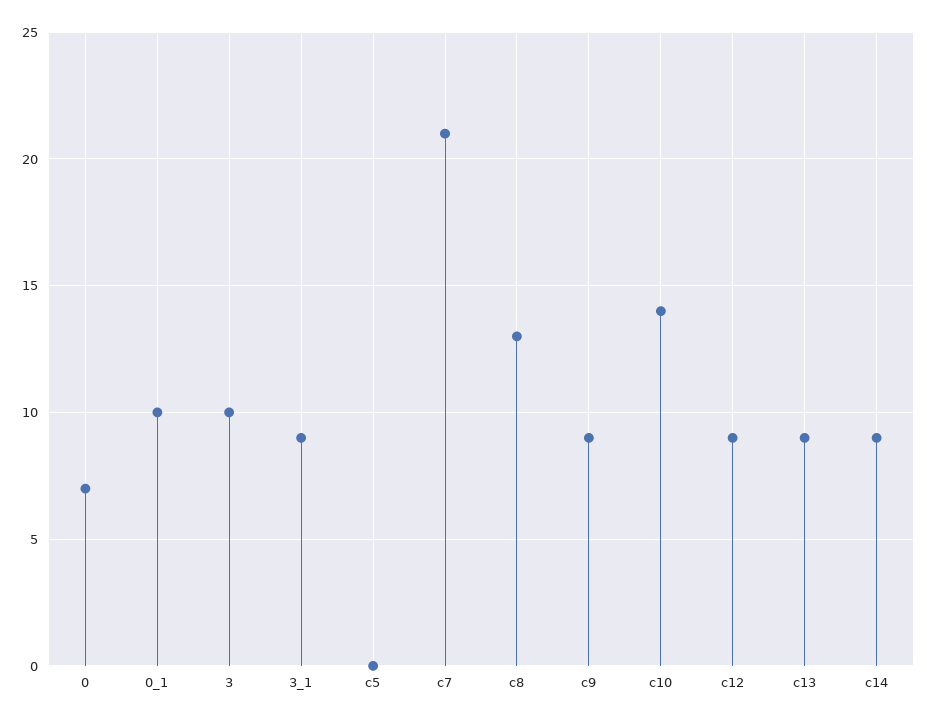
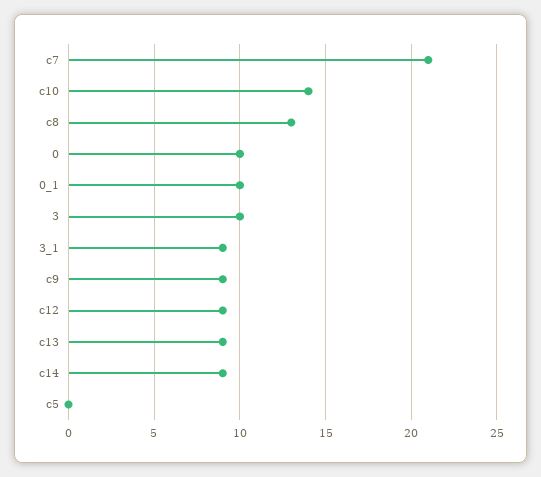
  {
-   "0": 7,
+   "0": 10,
    "0_1": 10,
    "3": 10,
    "3_1": 9,
    "c5": 0,
    "c7": 21,
    "c8": 13,
    "c9": 9,
    "c10": 14,
    "c12": 9,
    "c13": 9,
    "c14": 9
  }

